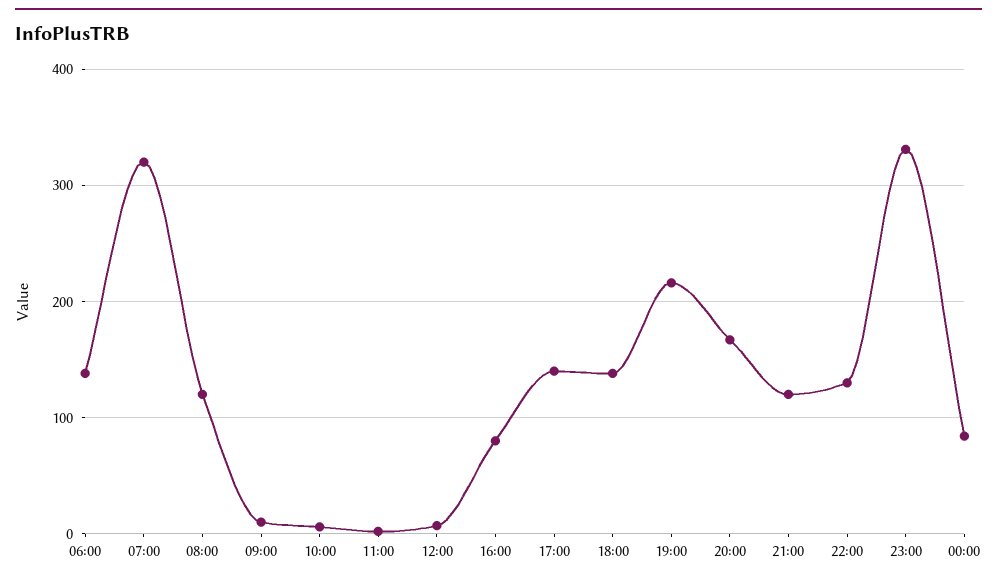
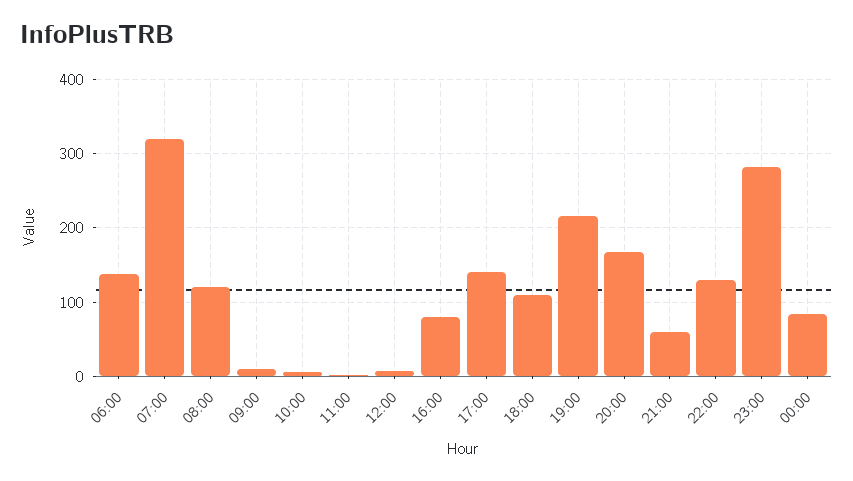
  {
    "06:00": 140,
    "07:00": 320,
    "08:00": 120,
    "09:00": 10,
    "10:00": 10,
    "11:00": 0,
    "12:00": 10,
    "16:00": 80,
    "17:00": 140,
-   "18:00": 140,
+   "18:00": 110,
    "19:00": 220,
    "20:00": 170,
-   "21:00": 120,
+   "21:00": 60,
    "22:00": 130,
-   "23:00": 330,
+   "23:00": 280,
    "00:00": 80
  }

